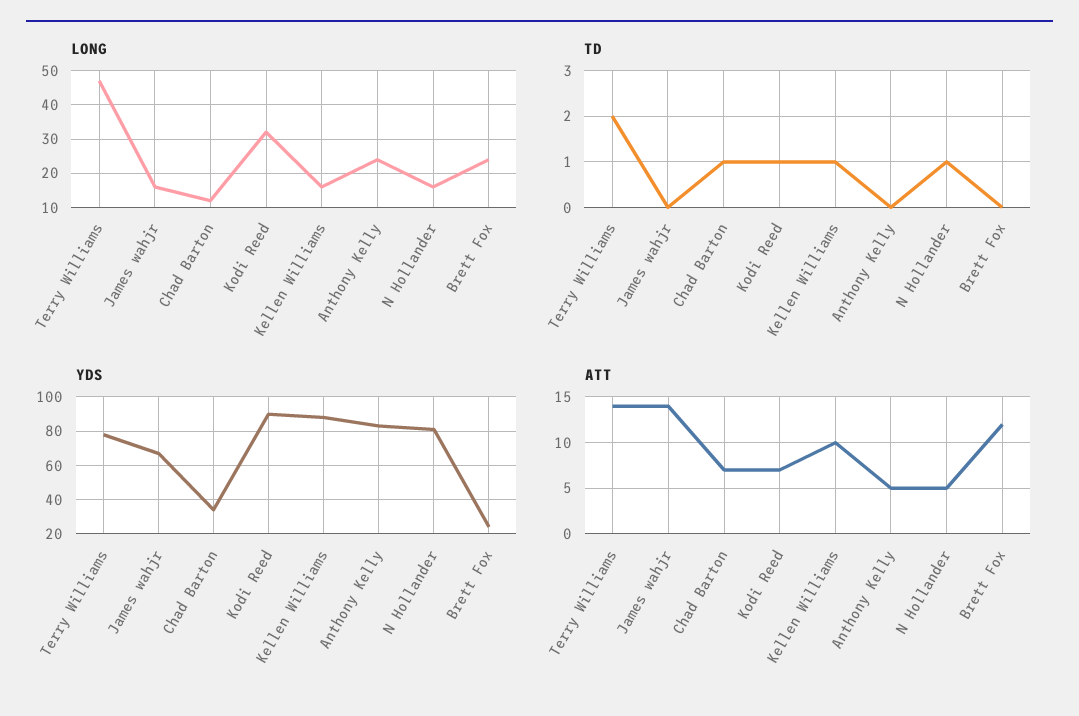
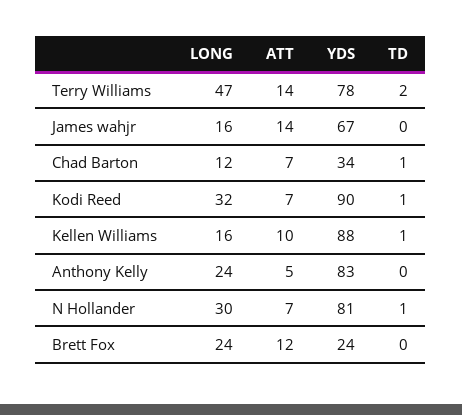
  {
    "LONG": {
      "Terry Williams": 47,
      "James wahjr": 16,
      "Chad Barton": 12,
      "Kodi Reed": 32,
      "Kellen Williams": 16,
      "Anthony Kelly": 24,
-     "N Hollander": 15,
+     "N Hollander": 30,
      "Brett Fox": 24
    },
    "TD": {
      "Terry Williams": 2,
      "James wahjr": 0,
      "Chad Barton": 1,
      "Kodi Reed": 1,
      "Kellen Williams": 1,
      "Anthony Kelly": 0,
      "N Hollander": 1,
      "Brett Fox": 0
    },
    "YDS": {
      "Terry Williams": 78,
      "James wahjr": 67,
      "Chad Barton": 34,
      "Kodi Reed": 90,
      "Kellen Williams": 88,
      "Anthony Kelly": 83,
      "N Hollander": 81,
      "Brett Fox": 24
    },
    "ATT": {
      "Terry Williams": 14,
      "James wahjr": 14,
      "Chad Barton": 7,
      "Kodi Reed": 7,
      "Kellen Williams": 10,
      "Anthony Kelly": 5,
-     "N Hollander": 5,
+     "N Hollander": 7,
      "Brett Fox": 12
    }
  }

